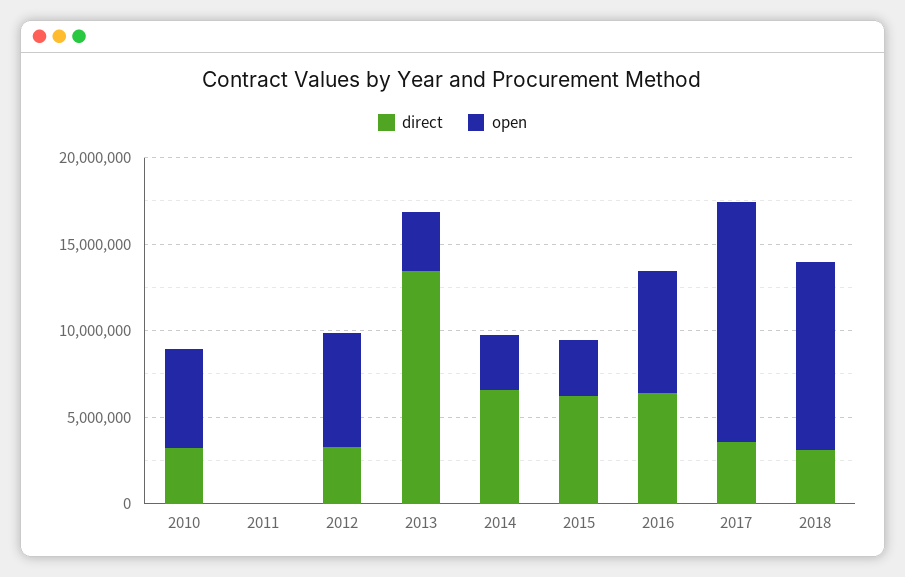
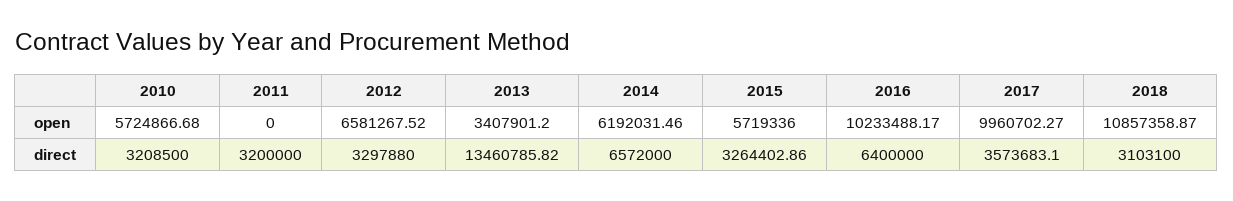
  {
    "direct": {
      "2010": 3208500,
-     "2011": 0,
+     "2011": 3200000,
      "2012": 3297880,
      "2013": 13460785.82,
      "2014": 6572000,
-     "2015": 6000000,
+     "2015": 3264402.86,
      "2016": 6400000,
      "2017": 3573683.1,
      "2018": 3103100
    },
    "open": {
      "2010": 5724866.68,
      "2011": 0,
      "2012": 6581267.52,
      "2013": 3407901.2,
-     "2014": 3000000,
+     "2014": 6192031.46,
-     "2015": 3000000,
+     "2015": 5719336,
-     "2016": 7000000,
+     "2016": 10233488.17,
-     "2017": 14000000,
+     "2017": 9960702.27,
      "2018": 10857358.87
    }
  }

